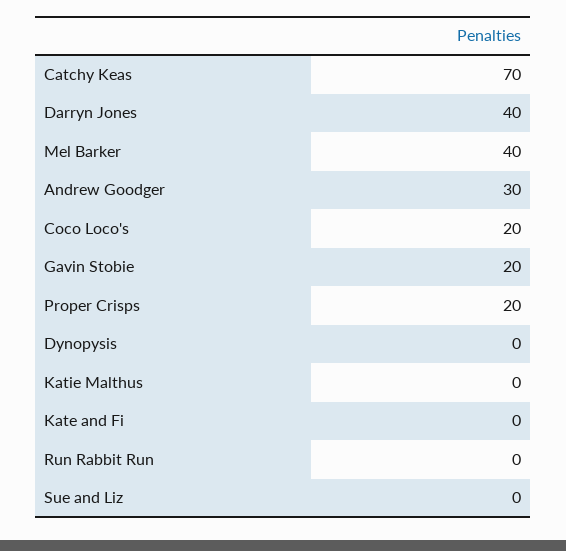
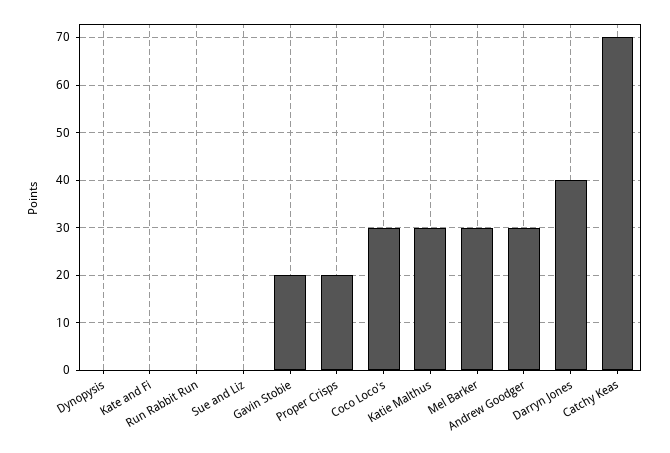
  {
    "Catchy Keas": 70,
    "Darryn Jones": 40,
-   "Mel Barker": 40,
+   "Mel Barker": 30,
    "Andrew Goodger": 30,
-   "Coco Loco's": 20,
+   "Coco Loco's": 30,
    "Gavin Stobie": 20,
    "Proper Crisps": 20,
    "Dynopysis": 0,
-   "Katie Malthus": 0,
+   "Katie Malthus": 30,
    "Kate and Fi": 0,
    "Run Rabbit Run": 0,
    "Sue and Liz": 0
  }

